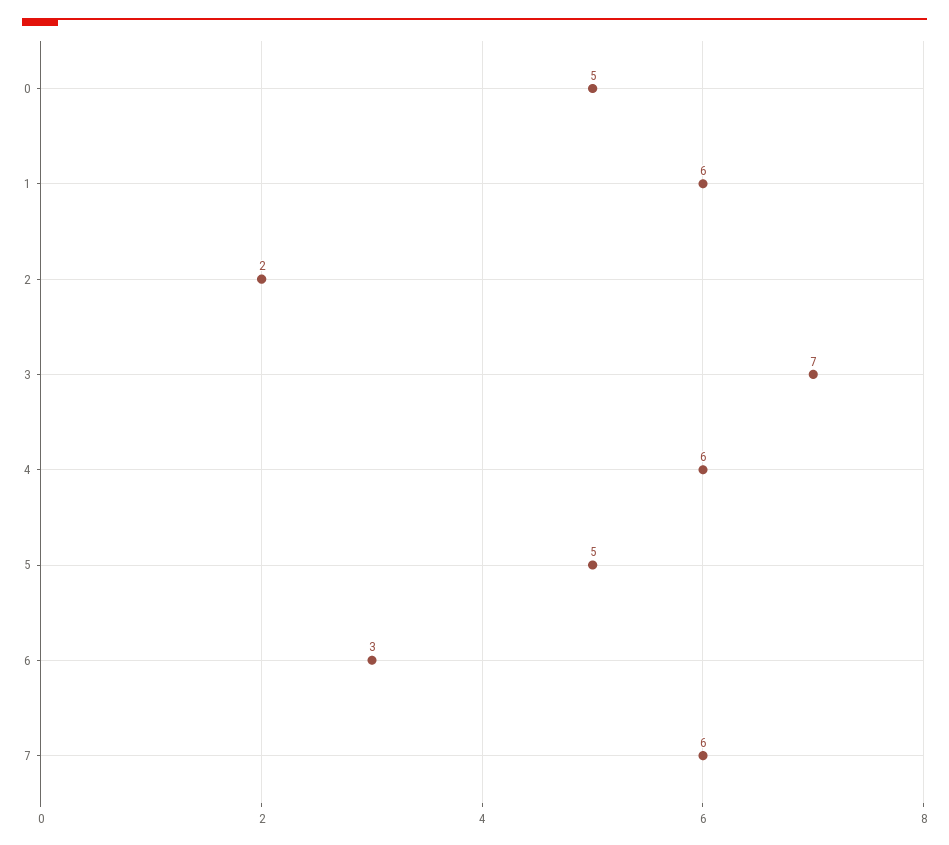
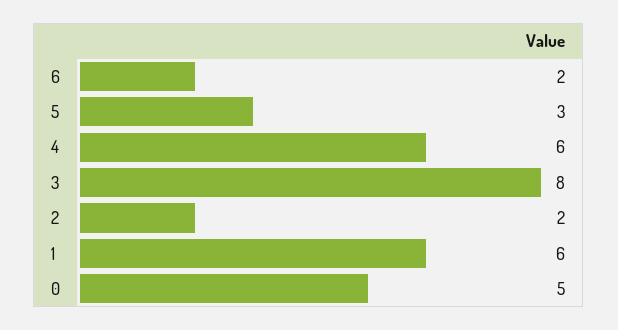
  {
    "0": 5,
    "1": 6,
    "2": 2,
-   "3": 7,
+   "3": 8,
    "4": 6,
-   "5": 5,
+   "5": 3,
-   "6": 3,
+   "6": 2
-   "7": 6
  }

